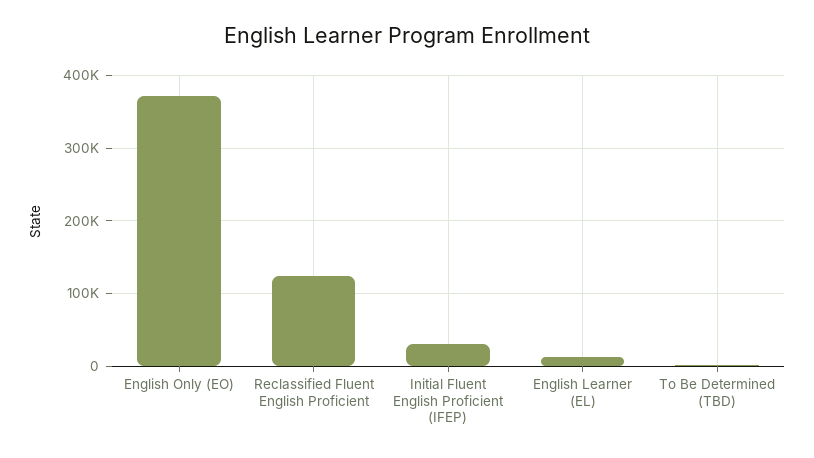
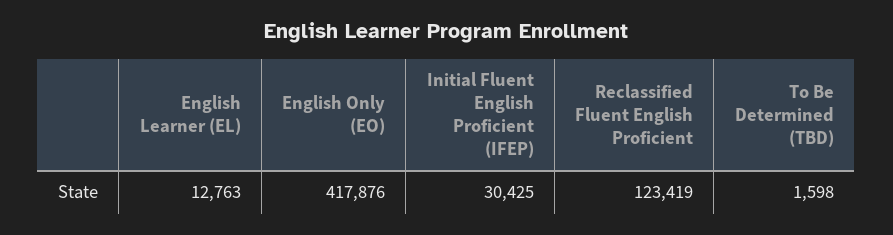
  {
-   "English Only (EO)": 370000,
+   "English Only (EO)": 417876,
    "Reclassified Fluent English Proficient": 123419,
    "Initial Fluent English Proficient (IFEP)": 30425,
    "English Learner (EL)": 12763,
    "To Be Determined (TBD)": 1598
  }

